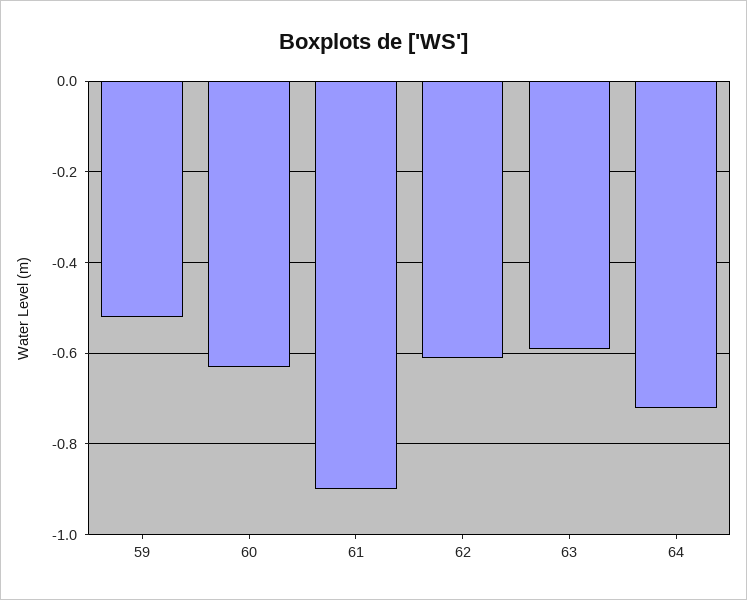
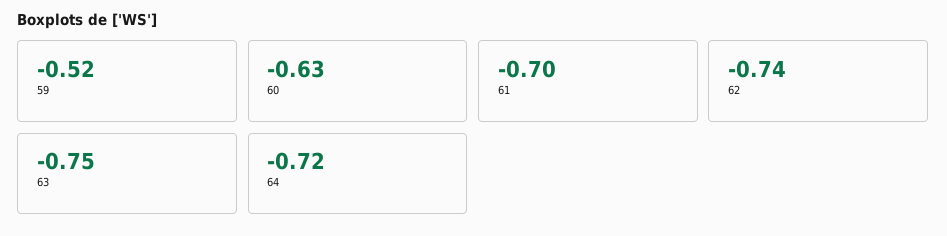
  {
    "59": -0.52,
    "60": -0.63,
-   "61": -0.9,
+   "61": -0.7,
-   "62": -0.6,
+   "62": -0.74,
-   "63": -0.6,
+   "63": -0.75,
    "64": -0.72
  }

